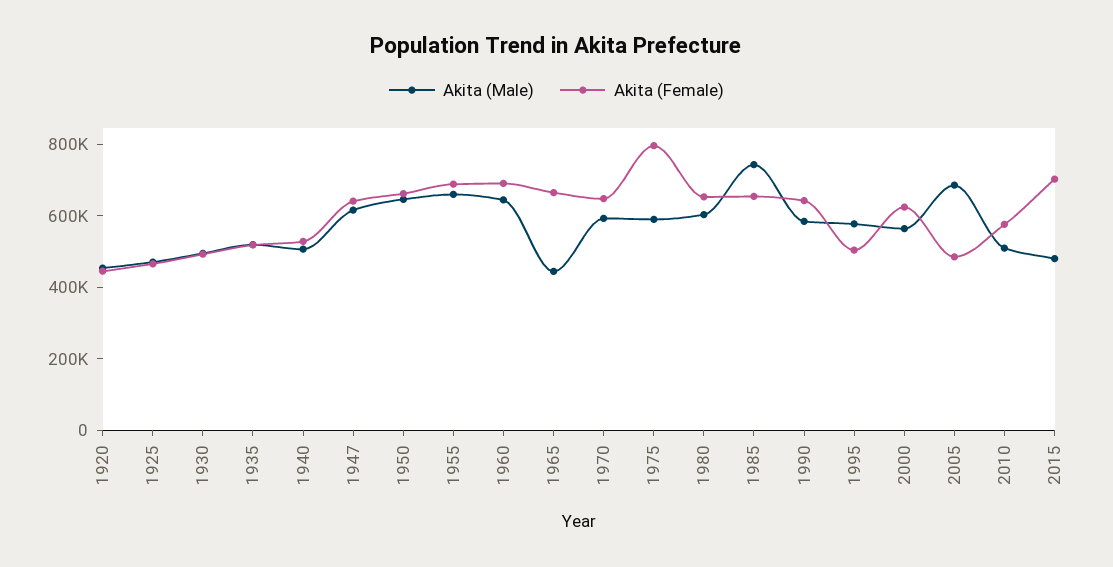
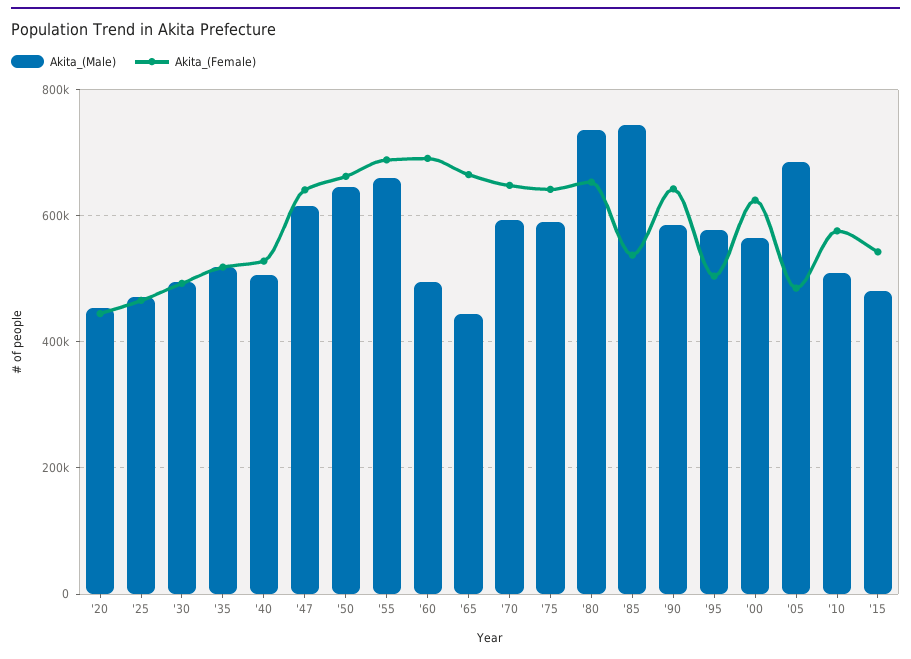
  {
    "Akita (Male)": {
      "1920": 460000,
      "1925": 480000,
      "1930": 500000,
      "1935": 520000,
      "1940": 500000,
      "1947": 620000,
      "1950": 640000,
      "1955": 660000,
-     "1960": 650000,
+     "1960": 500000,
      "1965": 440000,
      "1970": 600000,
      "1975": 600000,
-     "1980": 600000,
+     "1980": 740000,
      "1985": 740000,
      "1990": 580000,
      "1995": 580000,
      "2000": 560000,
      "2005": 680000,
      "2010": 500000,
      "2015": 480000
    },
    "Akita (Female)": {
      "1920": 440000,
      "1925": 460000,
      "1930": 500000,
      "1935": 520000,
      "1940": 520000,
      "1947": 640000,
      "1950": 660000,
      "1955": 680000,
      "1960": 700000,
      "1965": 660000,
      "1970": 640000,
-     "1975": 800000,
+     "1975": 640000,
      "1980": 660000,
-     "1985": 650000,
+     "1985": 540000,
      "1990": 640000,
      "1995": 500000,
      "2000": 620000,
      "2005": 480000,
      "2010": 580000,
-     "2015": 700000
+     "2015": 540000
    }
  }

